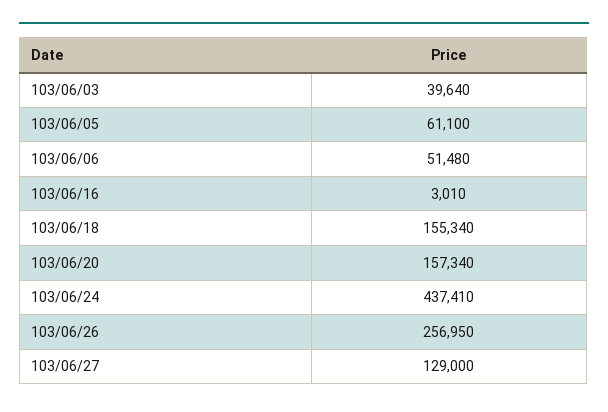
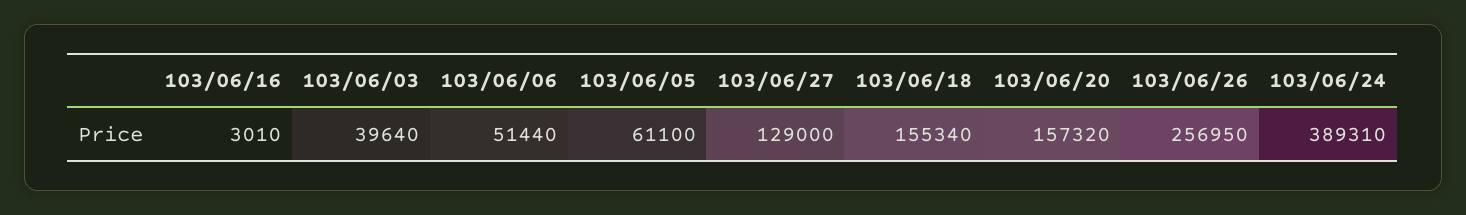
  {
    "103/06/03": 39640,
    "103/06/05": 61100,
-   "103/06/06": 51480,
+   "103/06/06": 51440,
    "103/06/16": 3010,
    "103/06/18": 155340,
-   "103/06/20": 157340,
+   "103/06/20": 157320,
-   "103/06/24": 437410,
+   "103/06/24": 389310,
    "103/06/26": 256950,
    "103/06/27": 129000
  }

